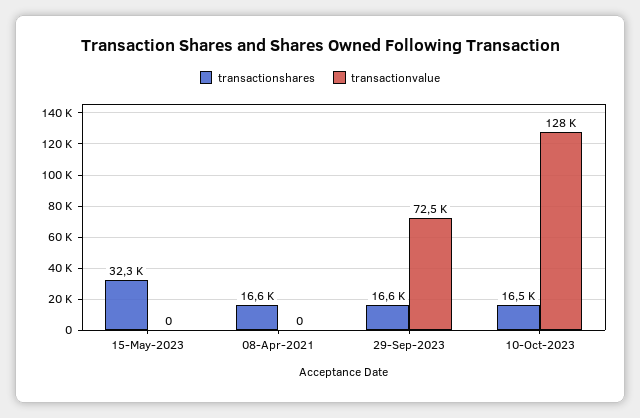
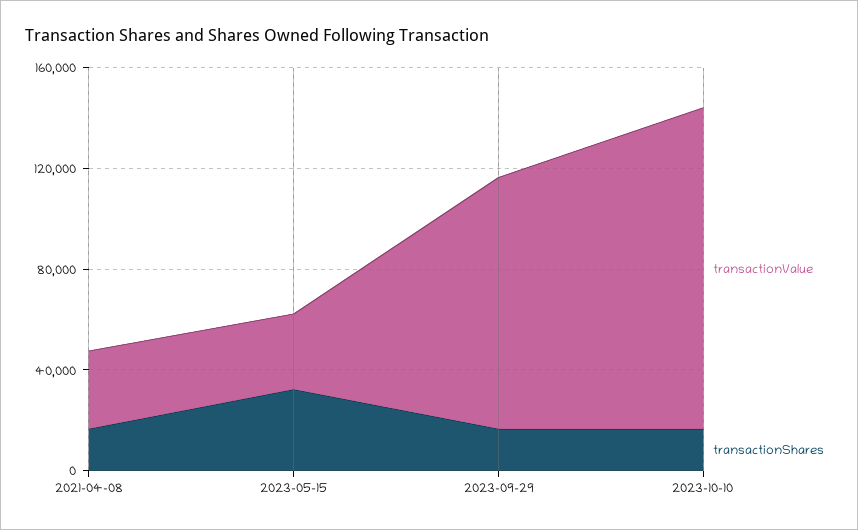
  {
    "transactionshares": {
      "15-May-2023": 32300,
      "08-Apr-2021": 16600,
      "29-Sep-2023": 16600,
      "10-Oct-2023": 16500
    },
    "transactionvalue": {
-     "15-May-2023": 0,
+     "15-May-2023": 30000,
-     "08-Apr-2021": 0,
+     "08-Apr-2021": 30000,
-     "29-Sep-2023": 72500,
+     "29-Sep-2023": 100000,
      "10-Oct-2023": 128000
    }
  }

